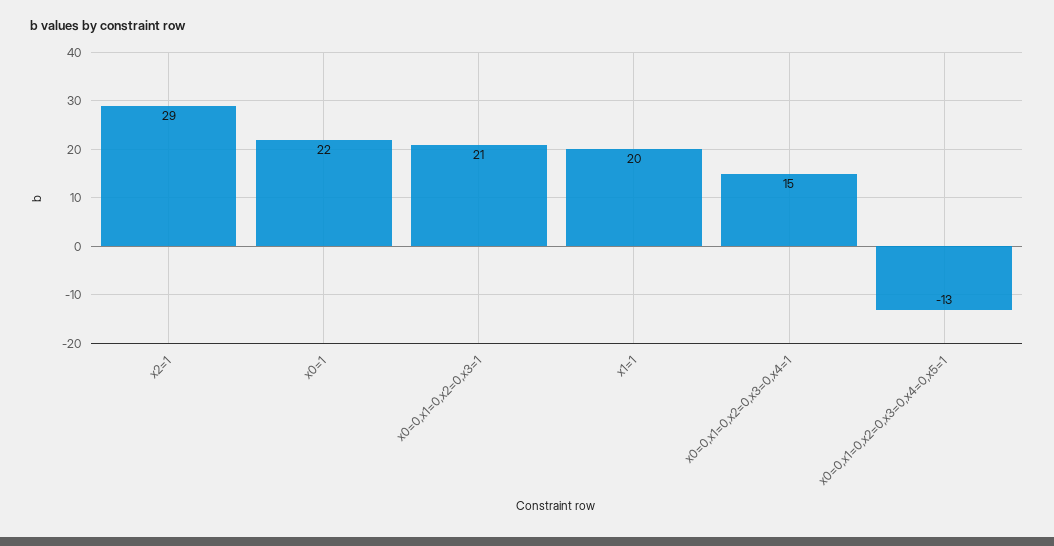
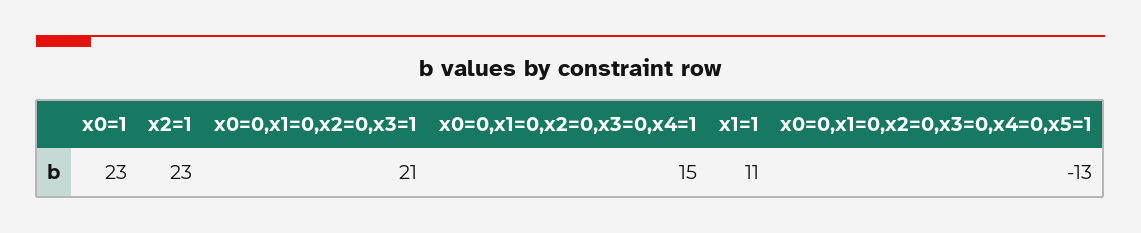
  {
-   "x2=1": 29,
+   "x2=1": 23,
-   "x0=1": 22,
+   "x0=1": 23,
    "x0=0,x1=0,x2=0,x3=1": 21,
-   "x1=1": 20,
+   "x1=1": 11,
    "x0=0,x1=0,x2=0,x3=0,x4=1": 15,
    "x0=0,x1=0,x2=0,x3=0,x4=0,x5=1": -13
  }

